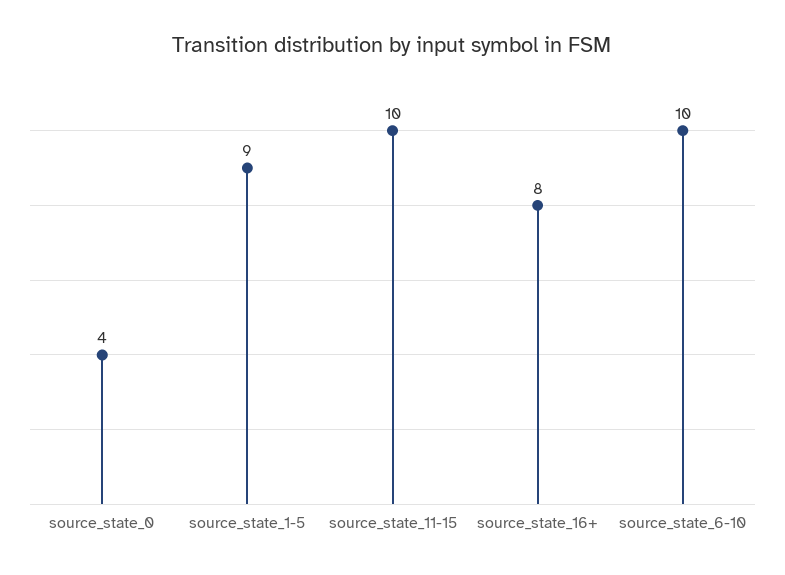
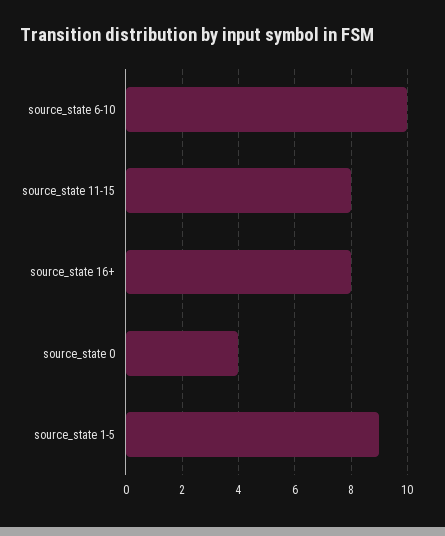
  {
    "source_state_0": 4,
    "source_state_1-5": 9,
-   "source_state_11-15": 10,
+   "source_state_11-15": 8,
    "source_state_16+": 8,
    "source_state_6-10": 10
  }

